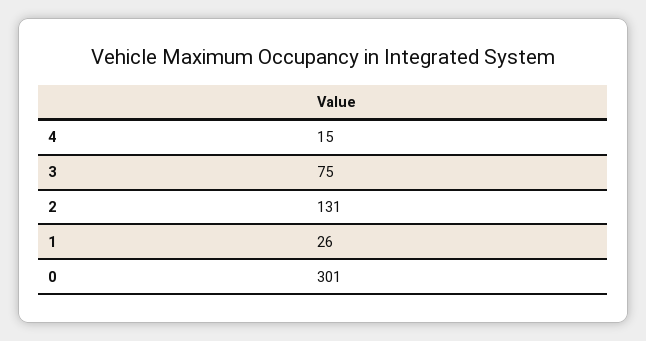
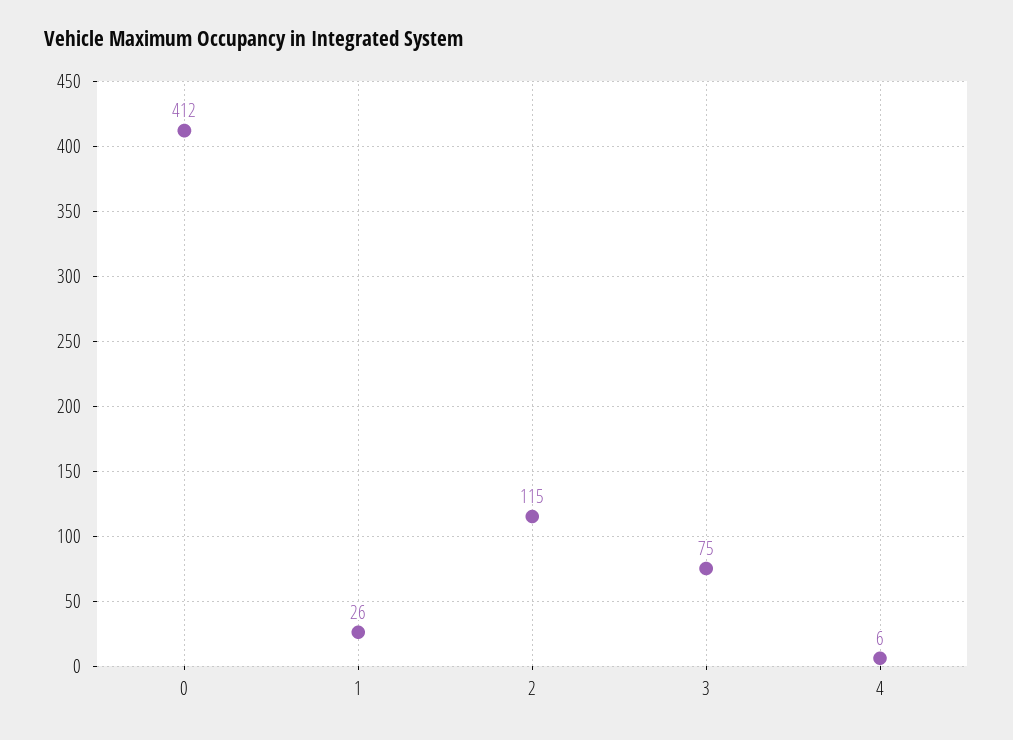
  {
-   "4": 15,
+   "4": 6,
    "3": 75,
-   "2": 131,
+   "2": 115,
    "1": 26,
-   "0": 301
+   "0": 412
  }

